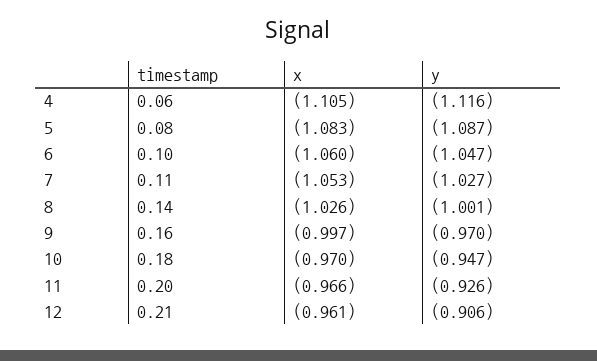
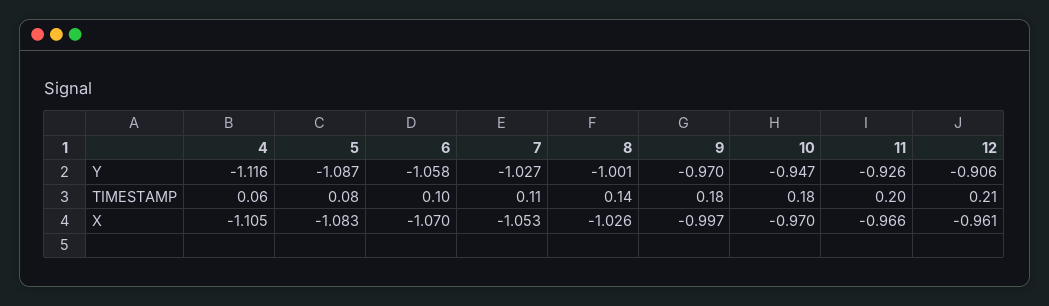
  {
    "timestamp": {
      "4": 0.06,
      "5": 0.08,
      "6": 0.1,
      "7": 0.11,
      "8": 0.14,
-     "9": 0.16,
+     "9": 0.18,
      "10": 0.18,
      "11": 0.2,
      "12": 0.21
    },
    "x": {
      "4": -1.105,
      "5": -1.083,
-     "6": -1.06,
+     "6": -1.07,
      "7": -1.053,
      "8": -1.026,
      "9": -0.997,
      "10": -0.97,
      "11": -0.966,
      "12": -0.961
    },
    "y": {
      "4": -1.116,
      "5": -1.087,
-     "6": -1.047,
+     "6": -1.058,
      "7": -1.027,
      "8": -1.001,
      "9": -0.97,
      "10": -0.947,
      "11": -0.926,
      "12": -0.906
    }
  }

